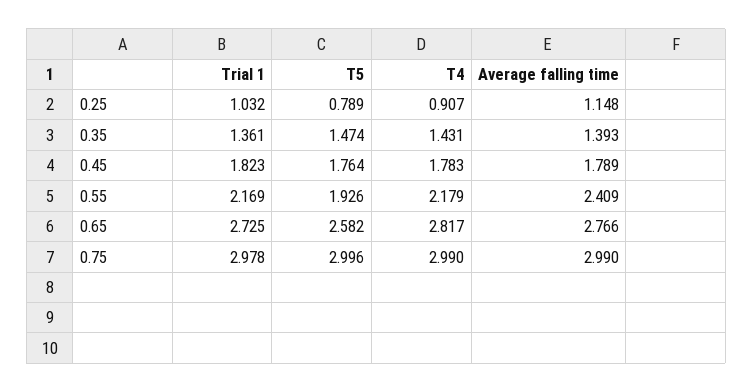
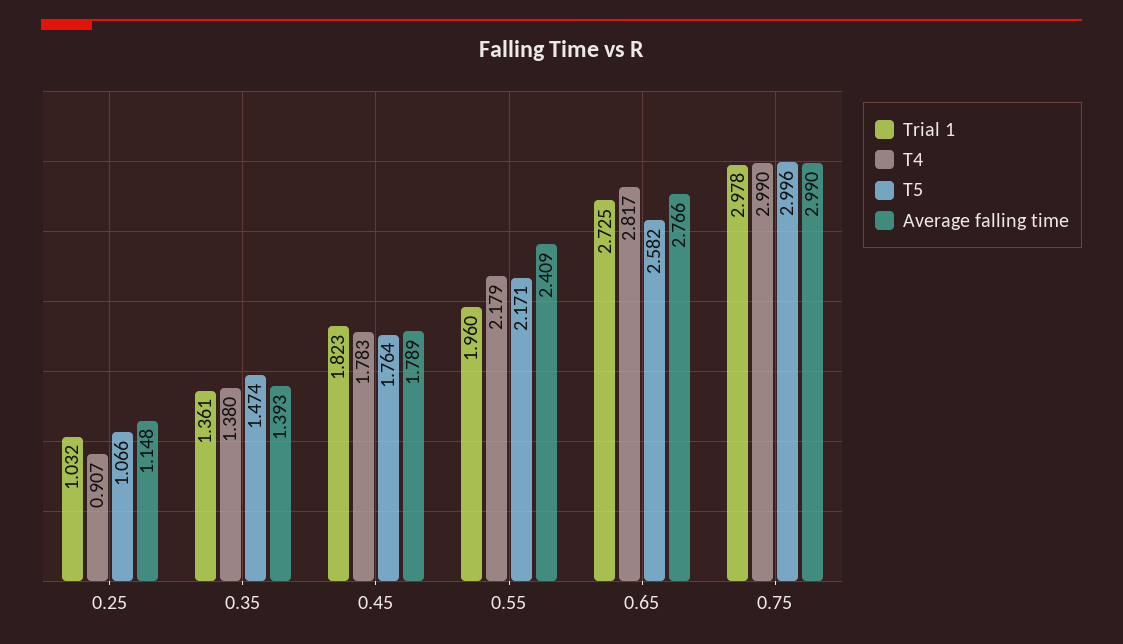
  {
    "Trial 1": {
      "0.25": 1.032,
      "0.35": 1.361,
      "0.45": 1.823,
-     "0.55": 2.169,
+     "0.55": 1.96,
      "0.65": 2.725,
      "0.75": 2.978
    },
    "T5": {
-     "0.25": 0.789,
+     "0.25": 1.066,
      "0.35": 1.474,
      "0.45": 1.764,
-     "0.55": 1.926,
+     "0.55": 2.171,
      "0.65": 2.582,
      "0.75": 2.996
    },
    "T4": {
      "0.25": 0.907,
-     "0.35": 1.431,
+     "0.35": 1.38,
      "0.45": 1.783,
      "0.55": 2.179,
      "0.65": 2.817,
      "0.75": 2.99
    },
    "Average falling time": {
      "0.25": 1.148,
      "0.35": 1.393,
      "0.45": 1.789,
      "0.55": 2.409,
      "0.65": 2.766,
      "0.75": 2.99
    }
  }

